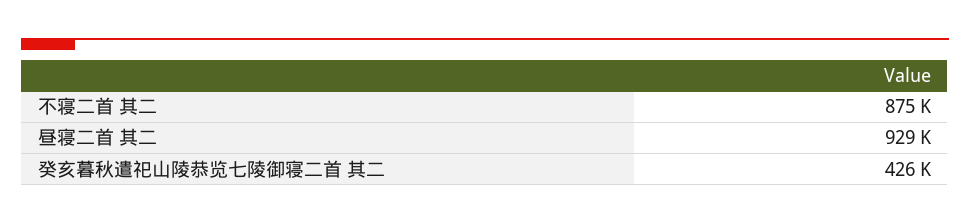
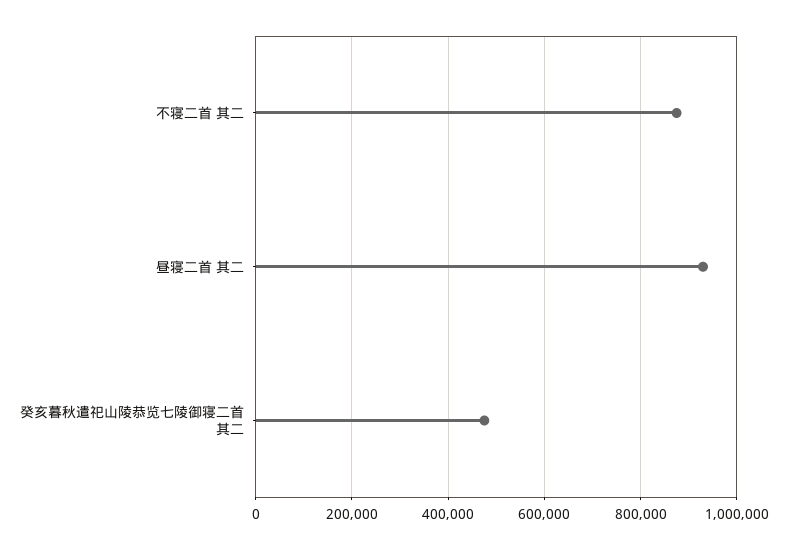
  {
    "不寝二首 其二": 875000,
    "昼寝二首 其二": 929000,
-   "癸亥暮秋遣祀山陵恭览七陵御寝二首 其二": 426000
+   "癸亥暮秋遣祀山陵恭览七陵御寝二首 其二": 480000
  }

